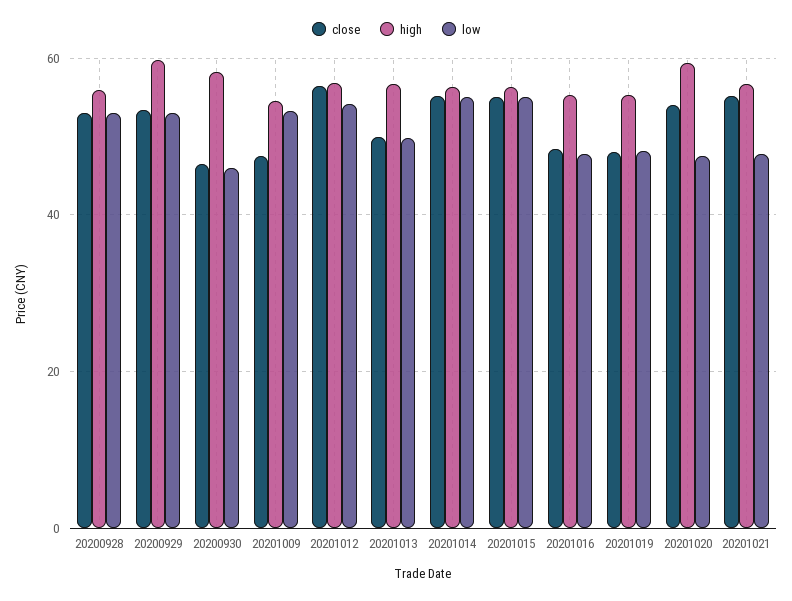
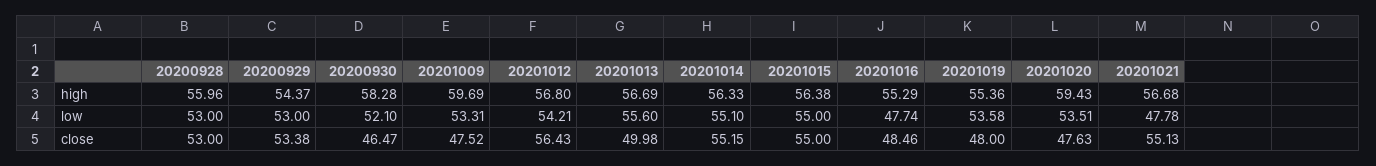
  {
    "close": {
      "20200928": 53,
      "20200929": 53.38,
      "20200930": 46.47,
      "20201009": 47.52,
      "20201012": 56.43,
      "20201013": 49.98,
      "20201014": 55.15,
      "20201015": 55,
      "20201016": 48.46,
      "20201019": 48,
-     "20201020": 54,
+     "20201020": 47.63,
      "20201021": 55.13
    },
    "high": {
      "20200928": 55.96,
-     "20200929": 60,
+     "20200929": 54.37,
      "20200930": 58.28,
-     "20201009": 54,
+     "20201009": 59.69,
      "20201012": 56.8,
      "20201013": 56.69,
      "20201014": 56.33,
      "20201015": 56.38,
      "20201016": 55.29,
      "20201019": 55.36,
      "20201020": 59.43,
      "20201021": 56.68
    },
    "low": {
      "20200928": 53,
      "20200929": 53,
-     "20200930": 46,
+     "20200930": 52.1,
      "20201009": 53.31,
      "20201012": 54.21,
-     "20201013": 50,
+     "20201013": 55.6,
      "20201014": 55.1,
      "20201015": 55,
      "20201016": 47.74,
-     "20201019": 48,
+     "20201019": 53.58,
-     "20201020": 48,
+     "20201020": 53.51,
      "20201021": 47.78
    }
  }

